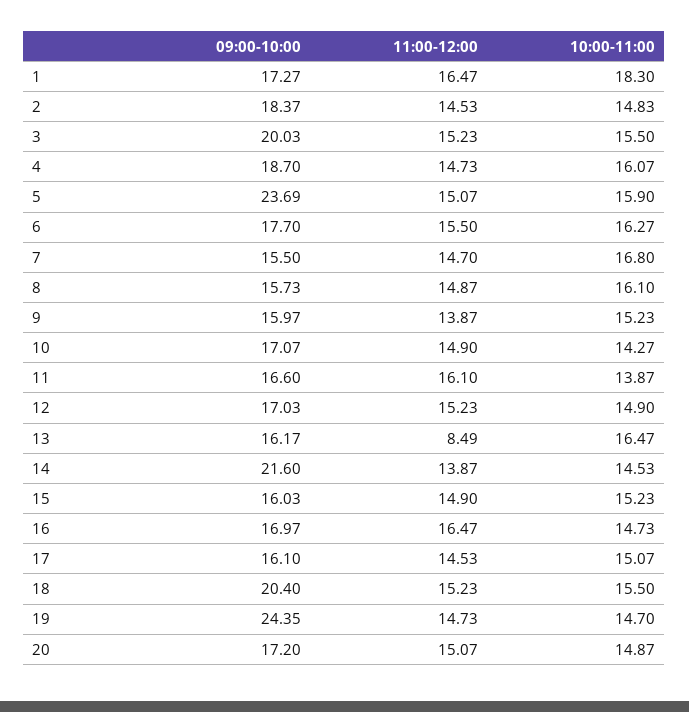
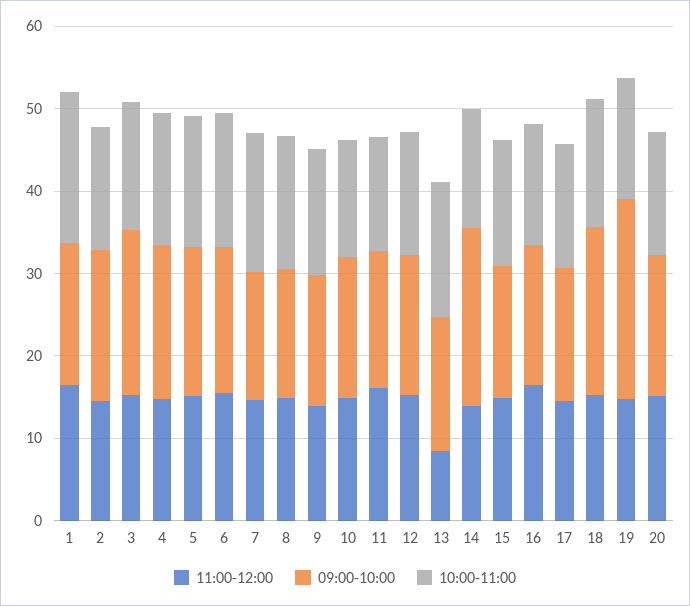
  {
    "09:00-10:00": {
      "1": 17.27,
      "2": 18.37,
      "3": 20.03,
      "4": 18.7,
-     "5": 23.69,
+     "5": 18,
      "6": 17.7,
      "7": 15.5,
      "8": 15.73,
      "9": 15.97,
      "10": 17.07,
      "11": 16.6,
      "12": 17.03,
      "13": 16.17,
      "14": 21.6,
      "15": 16.03,
      "16": 16.97,
      "17": 16.1,
      "18": 20.4,
      "19": 24.35,
      "20": 17.2
    },
    "11:00-12:00": {
      "1": 16.47,
      "2": 14.53,
      "3": 15.23,
      "4": 14.73,
      "5": 15.07,
      "6": 15.5,
      "7": 14.7,
      "8": 14.87,
      "9": 13.87,
      "10": 14.9,
      "11": 16.1,
      "12": 15.23,
      "13": 8.49,
      "14": 13.87,
      "15": 14.9,
      "16": 16.47,
      "17": 14.53,
      "18": 15.23,
      "19": 14.73,
      "20": 15.07
    },
    "10:00-11:00": {
      "1": 18.3,
      "2": 14.83,
      "3": 15.5,
      "4": 16.07,
      "5": 15.9,
      "6": 16.27,
      "7": 16.8,
      "8": 16.1,
      "9": 15.23,
      "10": 14.27,
      "11": 13.87,
      "12": 14.9,
      "13": 16.47,
      "14": 14.53,
      "15": 15.23,
      "16": 14.73,
      "17": 15.07,
      "18": 15.5,
      "19": 14.7,
      "20": 14.87
    }
  }

